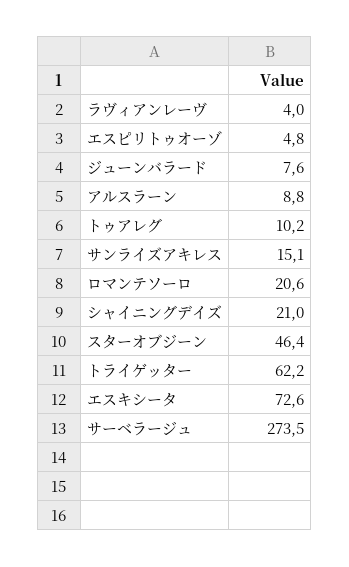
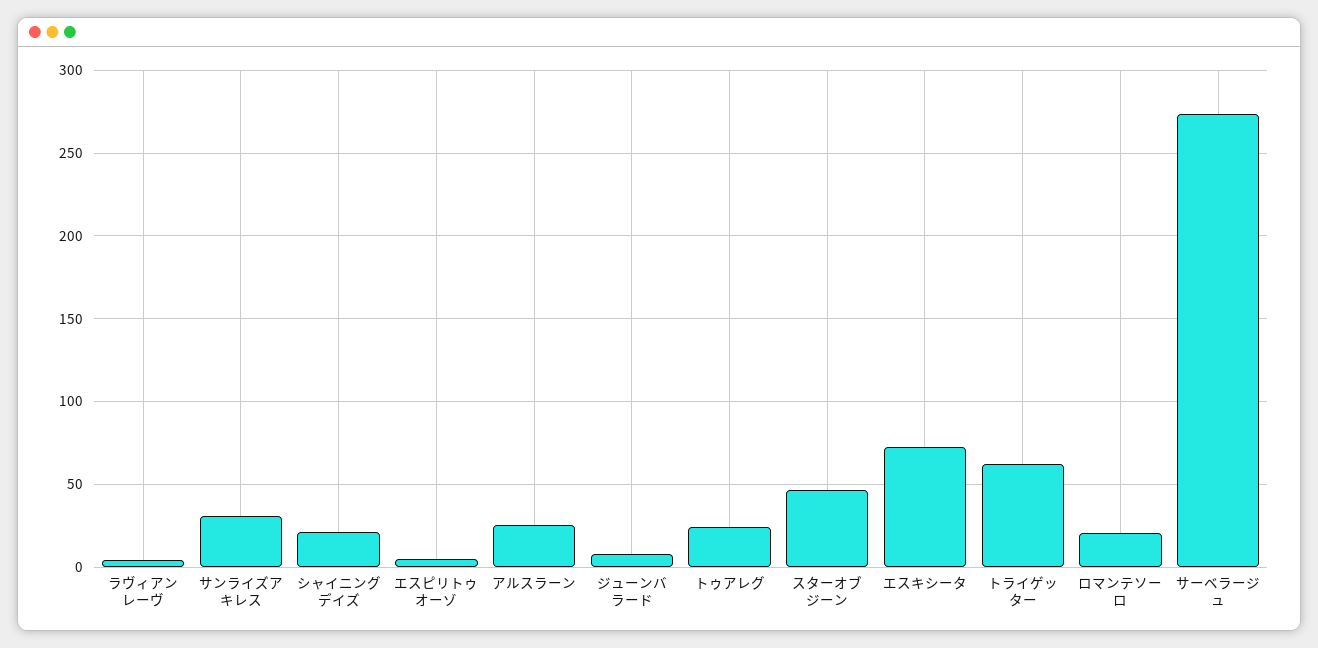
  {
    "ラヴィアンレーヴ": 4,
    "エスピリトゥオーゾ": 4.8,
    "ジューンバラード": 7.6,
-   "アルスラーン": 8.8,
+   "アルスラーン": 25,
-   "トゥアレグ": 10.2,
+   "トゥアレグ": 25,
-   "サンライズアキレス": 15.1,
+   "サンライズアキレス": 30,
    "ロマンテソーロ": 20.6,
    "シャイニングデイズ": 21,
    "スターオブジーン": 46.4,
    "トライゲッター": 62.2,
    "エスキシータ": 72.6,
    "サーベラージュ": 273.5
  }

